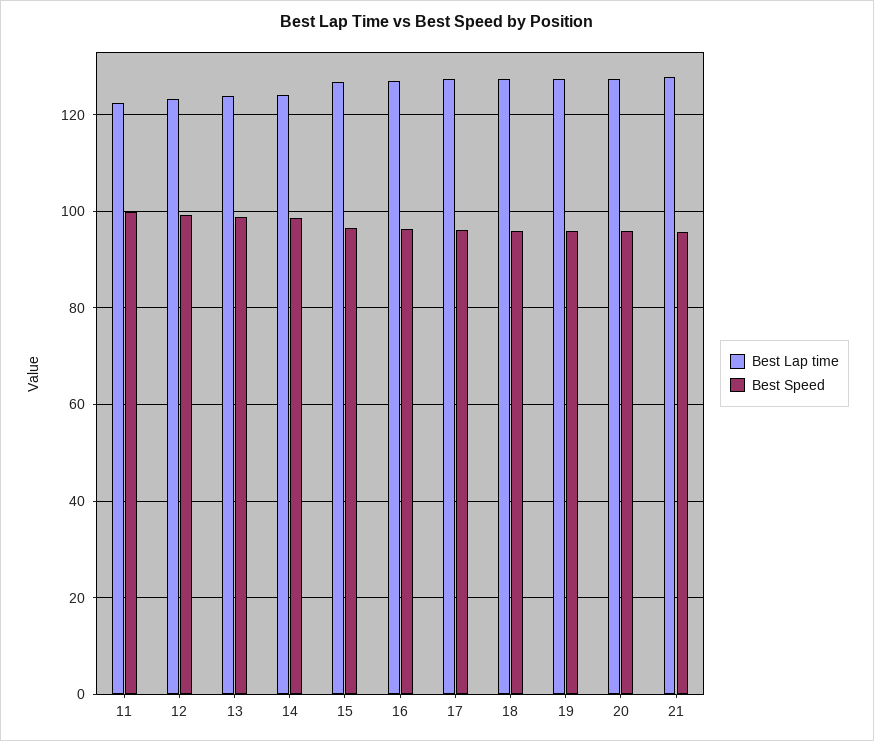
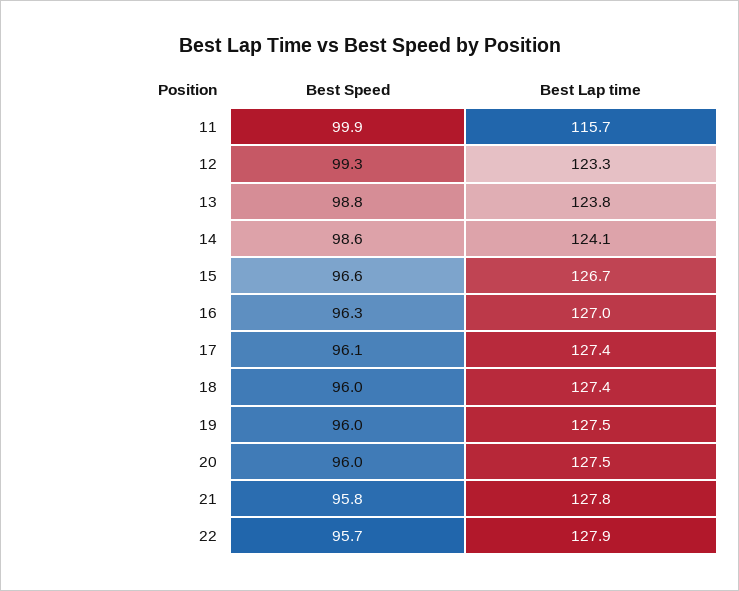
  {
    "Best Lap time": {
-     "11": 122,
+     "11": 115.7,
      "12": 123.3,
      "13": 123.8,
      "14": 124.1,
      "15": 126.7,
      "16": 127,
      "17": 127.4,
      "18": 127.4,
      "19": 127.5,
      "20": 127.5,
-     "21": 127.8
+     "21": 127.8,
+     "22": 127.9
    },
    "Best Speed": {
      "11": 99.9,
      "12": 99.3,
      "13": 98.8,
      "14": 98.6,
      "15": 96.6,
      "16": 96.3,
      "17": 96.1,
      "18": 96,
      "19": 96,
      "20": 96,
-     "21": 95.8
+     "21": 95.8,
+     "22": 95.7
    }
  }

